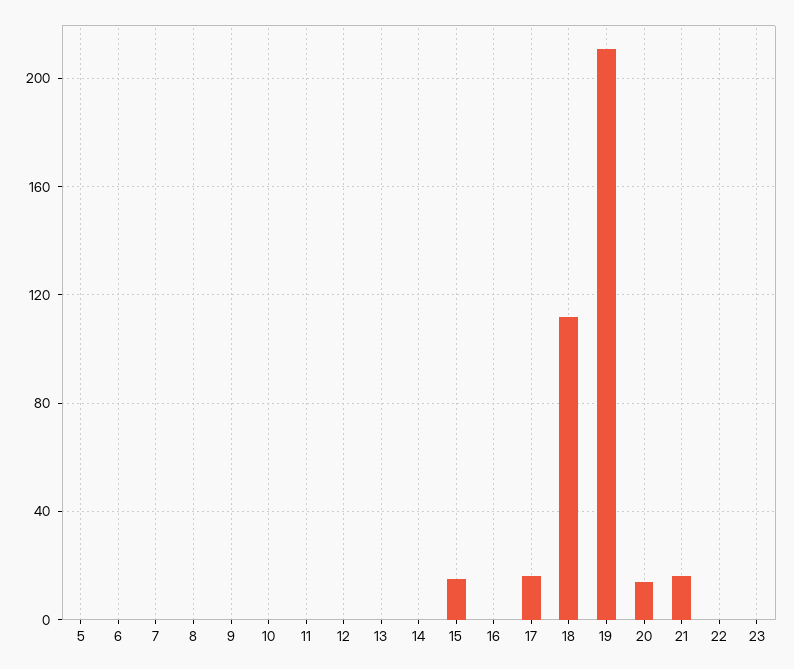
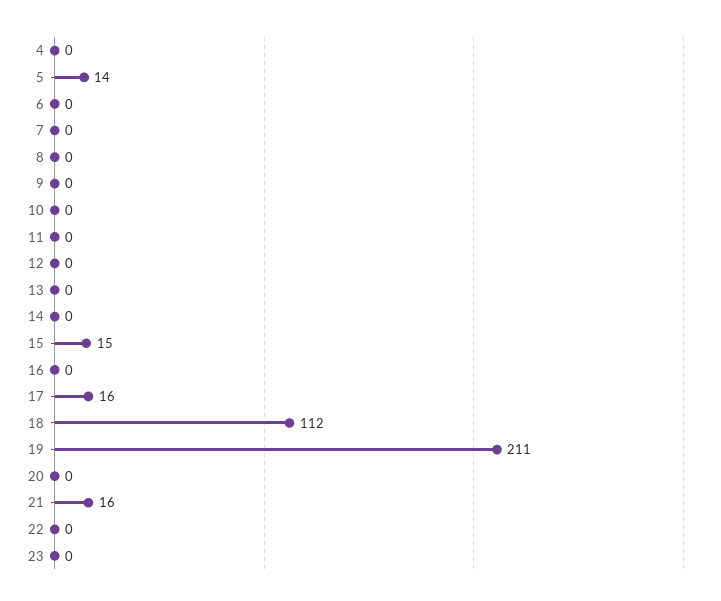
  {
-   "5": 0,
+   "5": 14,
    "6": 0,
    "7": 0,
    "8": 0,
    "9": 0,
    "10": 0,
    "11": 0,
    "12": 0,
    "13": 0,
    "14": 0,
    "15": 15,
    "16": 0,
    "17": 16,
    "18": 112,
    "19": 211,
-   "20": 15,
+   "20": 0,
    "21": 16,
    "22": 0,
-   "23": 0
+   "23": 0,
+   "4": 0
  }

